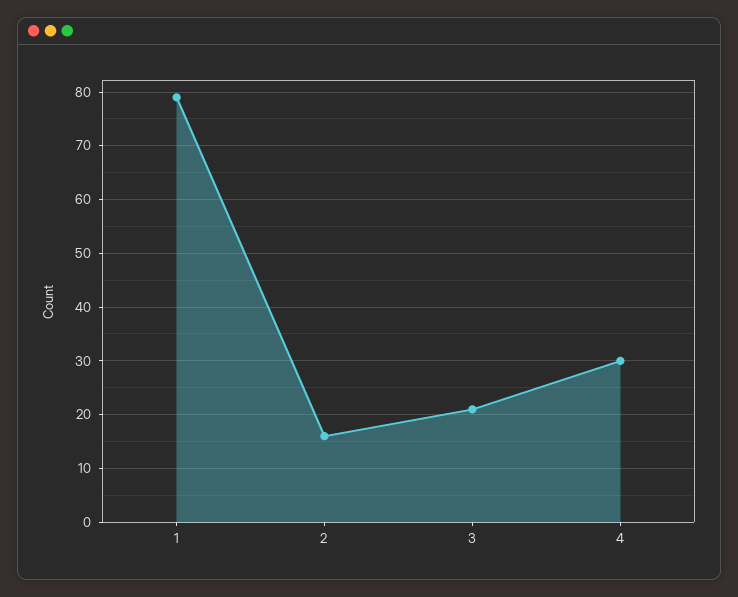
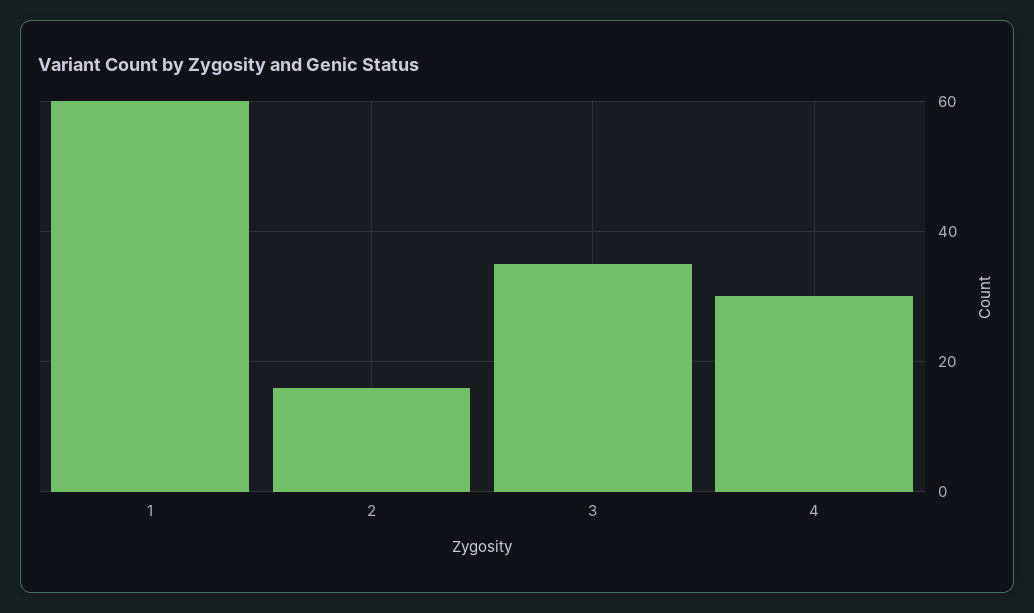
  {
-   "1": 80,
+   "1": 60,
    "2": 15,
-   "3": 20,
+   "3": 35,
    "4": 30
  }

